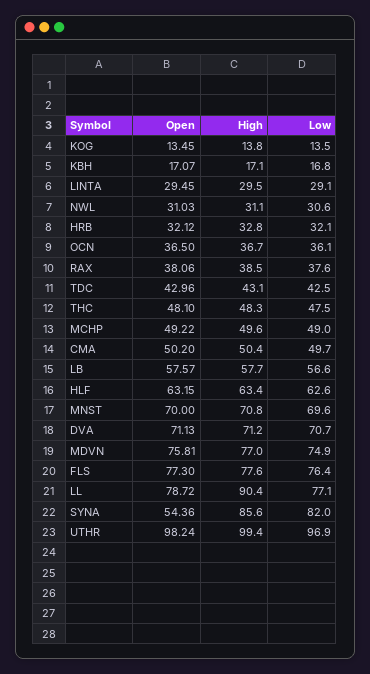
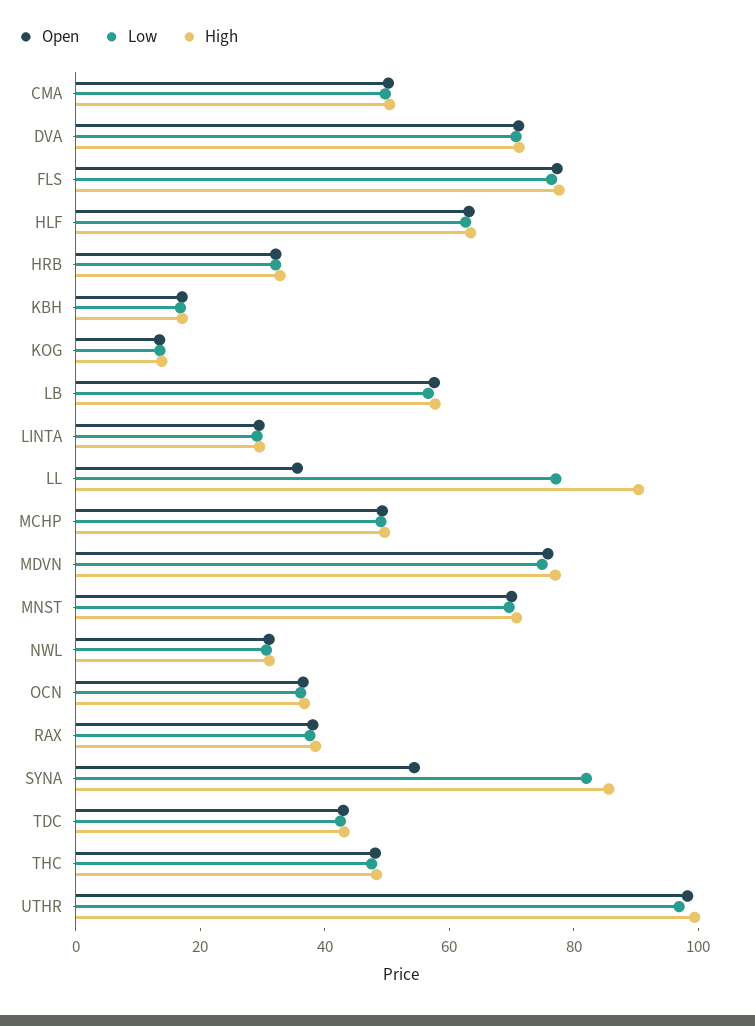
  {
    "Open": {
      "KOG": 13.45,
      "KBH": 17.07,
      "LINTA": 29.45,
      "NWL": 31.03,
      "HRB": 32.12,
      "OCN": 36.5,
      "RAX": 38.06,
      "TDC": 42.96,
      "THC": 48.1,
      "MCHP": 49.22,
      "CMA": 50.2,
      "LB": 57.57,
      "HLF": 63.15,
      "MNST": 70,
      "DVA": 71.13,
      "MDVN": 75.81,
      "FLS": 77.3,
-     "LL": 78.72,
+     "LL": 35,
      "SYNA": 54.36,
      "UTHR": 98.24
    },
    "High": {
      "KOG": 13.8,
      "KBH": 17.1,
      "LINTA": 29.5,
      "NWL": 31.1,
      "HRB": 32.8,
      "OCN": 36.7,
      "RAX": 38.5,
      "TDC": 43.1,
      "THC": 48.3,
      "MCHP": 49.6,
      "CMA": 50.4,
      "LB": 57.7,
      "HLF": 63.4,
      "MNST": 70.8,
      "DVA": 71.2,
      "MDVN": 77,
      "FLS": 77.6,
      "LL": 90.4,
      "SYNA": 85.6,
      "UTHR": 99.4
    },
    "Low": {
      "KOG": 13.5,
      "KBH": 16.8,
      "LINTA": 29.1,
      "NWL": 30.6,
      "HRB": 32.1,
      "OCN": 36.1,
      "RAX": 37.6,
      "TDC": 42.5,
      "THC": 47.5,
      "MCHP": 49,
      "CMA": 49.7,
      "LB": 56.6,
      "HLF": 62.6,
      "MNST": 69.6,
      "DVA": 70.7,
      "MDVN": 74.9,
      "FLS": 76.4,
      "LL": 77.1,
      "SYNA": 82,
      "UTHR": 96.9
    }
  }

